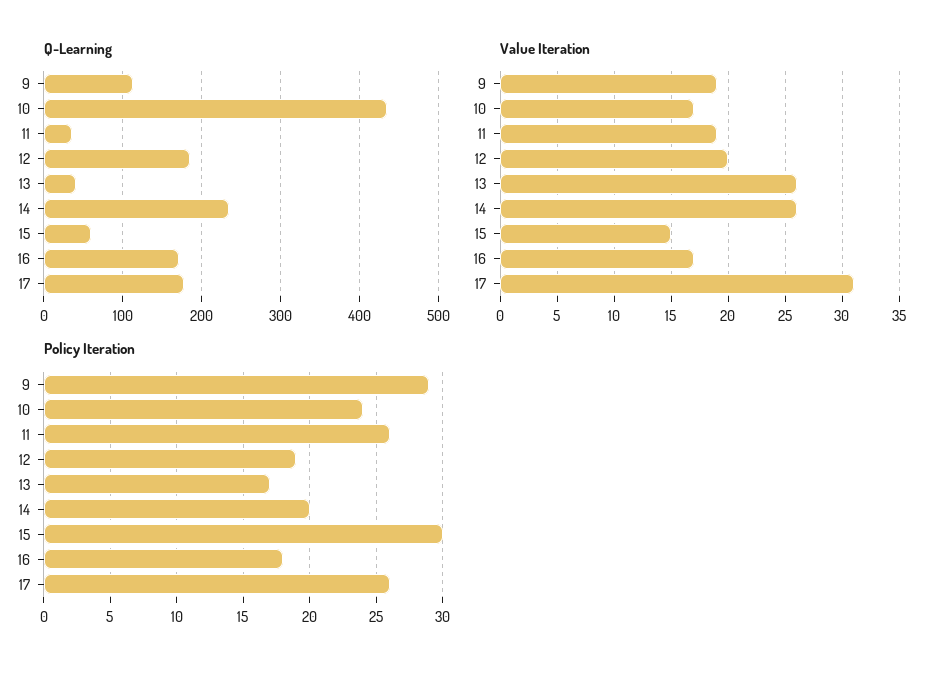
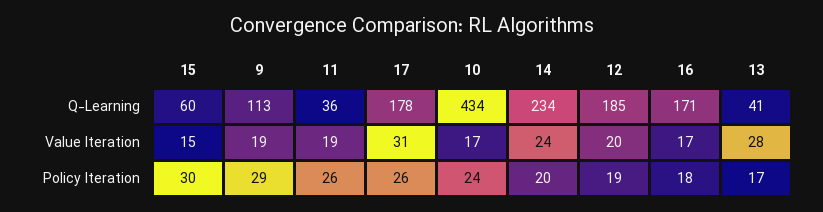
  {
    "Q-Learning": {
      "9": 113,
      "10": 434,
      "11": 36,
      "12": 185,
      "13": 41,
      "14": 234,
      "15": 60,
      "16": 171,
      "17": 178
    },
    "Value Iteration": {
      "9": 19,
      "10": 17,
      "11": 19,
      "12": 20,
-     "13": 26,
+     "13": 28,
-     "14": 26,
+     "14": 24,
      "15": 15,
      "16": 17,
      "17": 31
    },
    "Policy Iteration": {
      "9": 29,
      "10": 24,
      "11": 26,
      "12": 19,
      "13": 17,
      "14": 20,
      "15": 30,
      "16": 18,
      "17": 26
    }
  }

